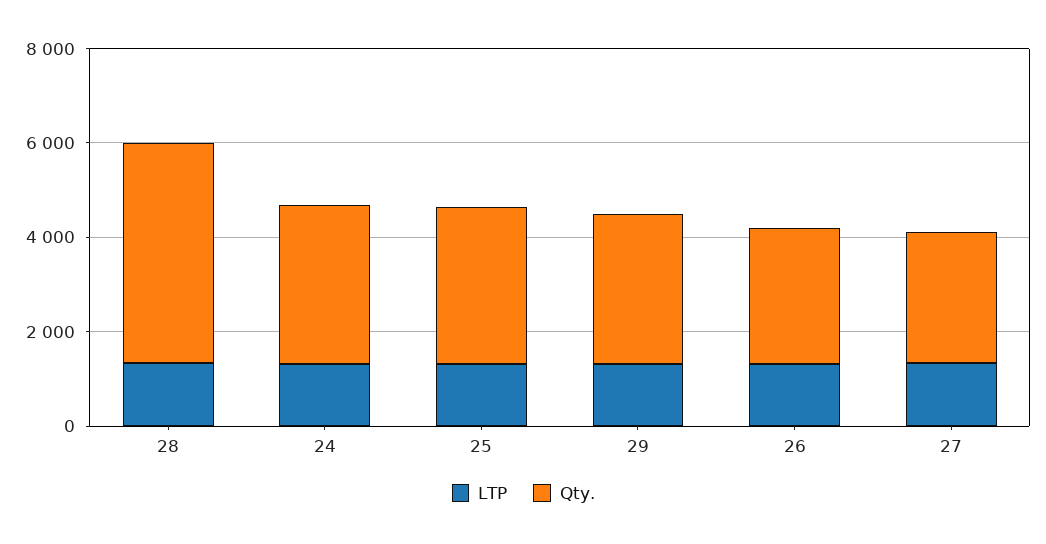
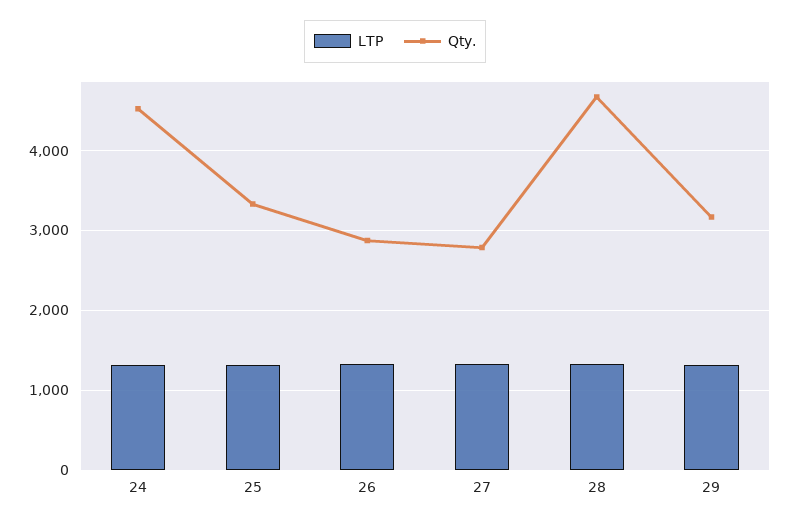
  {
    "LTP": {
      "28": 1300,
      "24": 1300,
      "25": 1300,
      "29": 1300,
      "26": 1300,
      "27": 1300
    },
    "Qty.": {
      "28": 4700,
-     "24": 3500,
+     "24": 4500,
      "25": 3300,
      "29": 3200,
      "26": 2900,
      "27": 2800
    }
  }

